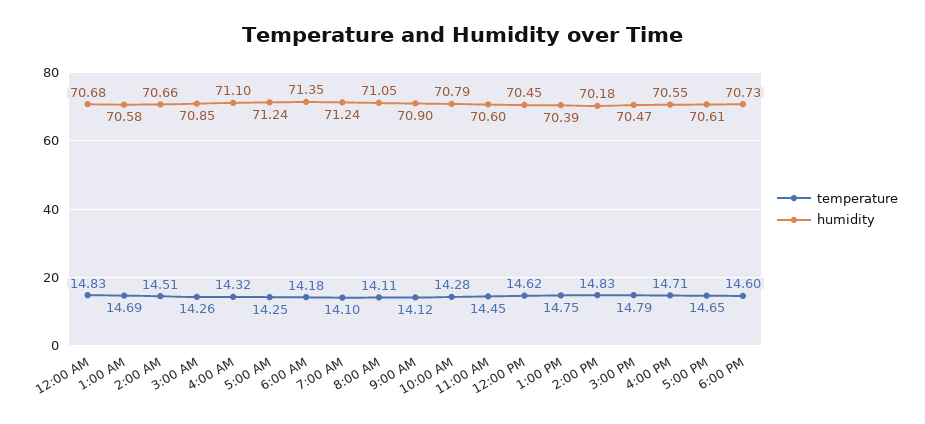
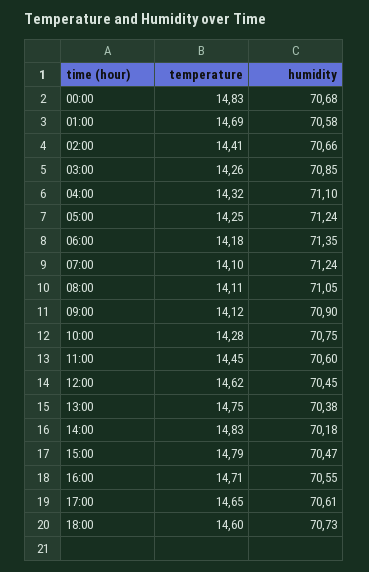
  {
    "temperature": {
      "12:00 AM": 14.83,
      "1:00 AM": 14.69,
-     "2:00 AM": 14.51,
+     "2:00 AM": 14.41,
      "3:00 AM": 14.26,
      "4:00 AM": 14.32,
      "5:00 AM": 14.25,
      "6:00 AM": 14.18,
      "7:00 AM": 14.1,
      "8:00 AM": 14.11,
      "9:00 AM": 14.12,
      "10:00 AM": 14.28,
      "11:00 AM": 14.45,
      "12:00 PM": 14.62,
      "1:00 PM": 14.75,
      "2:00 PM": 14.83,
      "3:00 PM": 14.79,
      "4:00 PM": 14.71,
      "5:00 PM": 14.65,
      "6:00 PM": 14.6
    },
    "humidity": {
      "12:00 AM": 70.68,
      "1:00 AM": 70.58,
      "2:00 AM": 70.66,
      "3:00 AM": 70.85,
      "4:00 AM": 71.1,
      "5:00 AM": 71.24,
      "6:00 AM": 71.35,
      "7:00 AM": 71.24,
      "8:00 AM": 71.05,
      "9:00 AM": 70.9,
-     "10:00 AM": 70.79,
+     "10:00 AM": 70.75,
      "11:00 AM": 70.6,
      "12:00 PM": 70.45,
-     "1:00 PM": 70.39,
+     "1:00 PM": 70.38,
      "2:00 PM": 70.18,
      "3:00 PM": 70.47,
      "4:00 PM": 70.55,
      "5:00 PM": 70.61,
      "6:00 PM": 70.73
    }
  }

